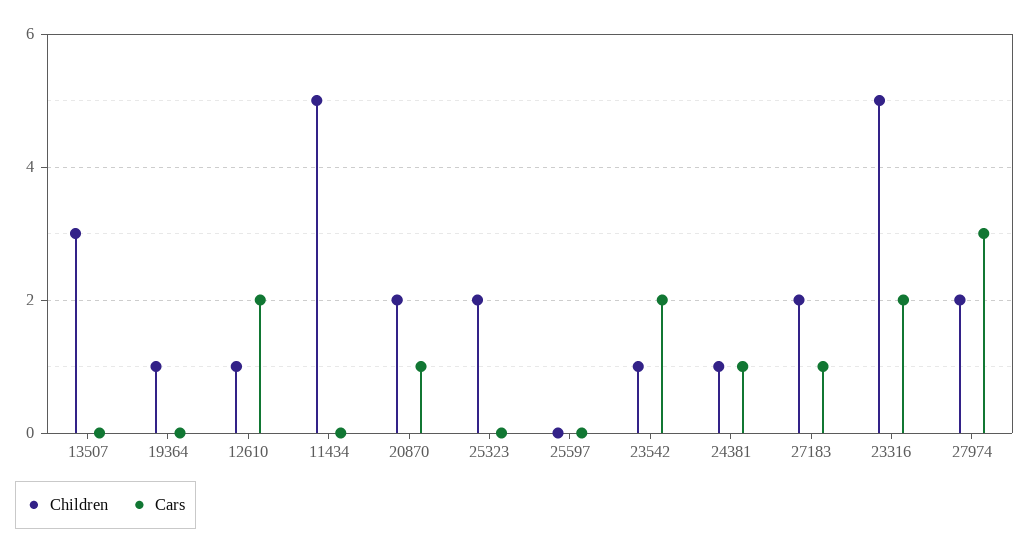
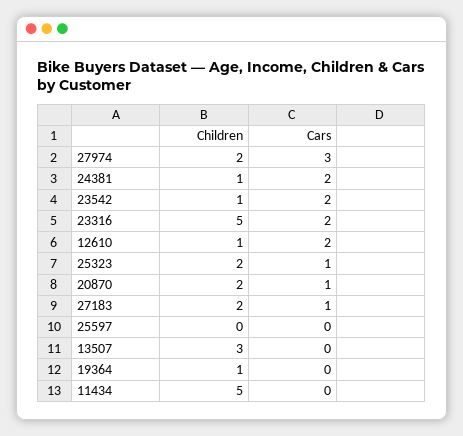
  {
    "Children": {
      "13507": 3,
      "19364": 1,
      "12610": 1,
      "11434": 5,
      "20870": 2,
      "25323": 2,
      "25597": 0,
      "23542": 1,
      "24381": 1,
      "27183": 2,
      "23316": 5,
      "27974": 2
    },
    "Cars": {
      "13507": 0,
      "19364": 0,
      "12610": 2,
      "11434": 0,
      "20870": 1,
-     "25323": 0,
+     "25323": 1,
      "25597": 0,
      "23542": 2,
-     "24381": 1,
+     "24381": 2,
      "27183": 1,
      "23316": 2,
      "27974": 3
    }
  }

